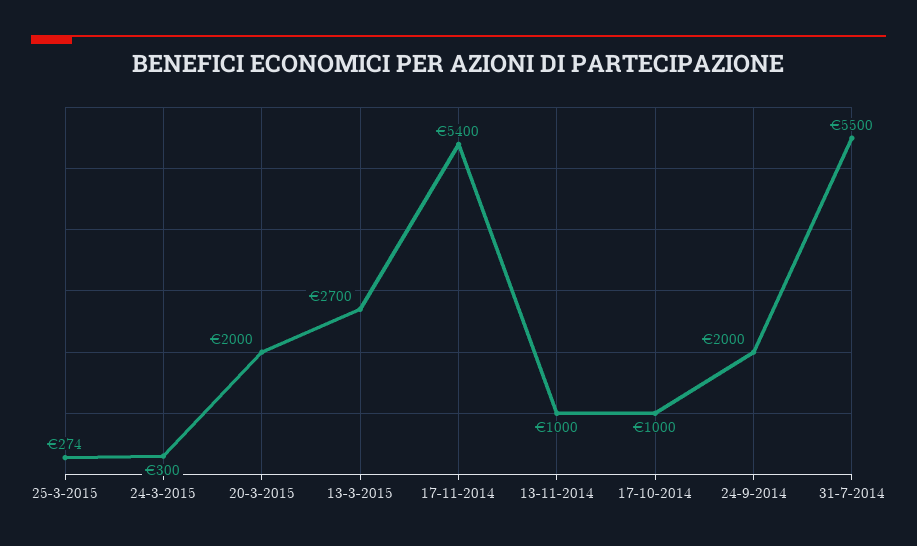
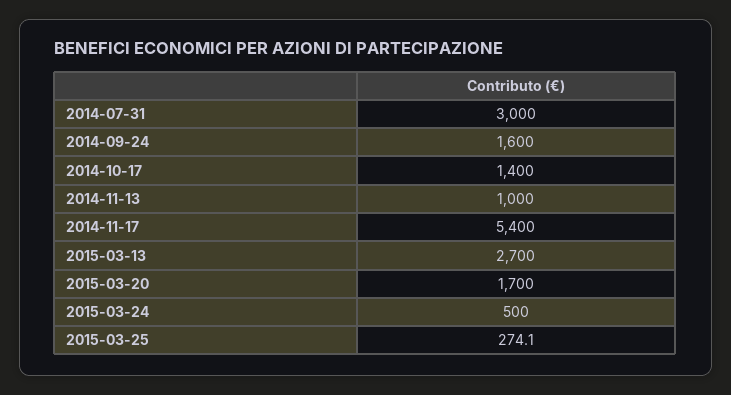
  {
    "25-3-2015": 274.1,
-   "24-3-2015": 300,
+   "24-3-2015": 500,
-   "20-3-2015": 2000,
+   "20-3-2015": 1700,
    "13-3-2015": 2700,
    "17-11-2014": 5400,
    "13-11-2014": 1000,
-   "17-10-2014": 1000,
+   "17-10-2014": 1400,
-   "24-9-2014": 2000,
+   "24-9-2014": 1600,
-   "31-7-2014": 5500
+   "31-7-2014": 3000
  }

